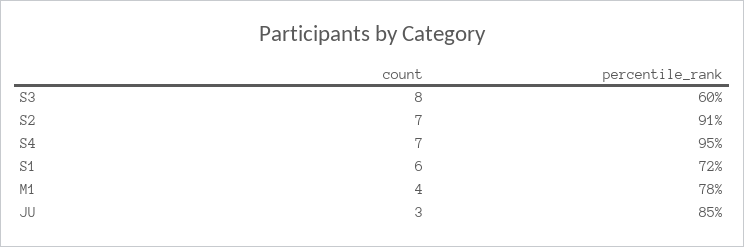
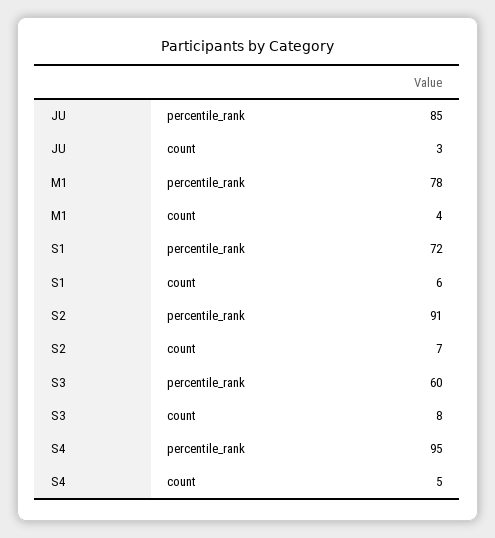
  {
    "count": {
      "S3": 8,
      "S2": 7,
-     "S4": 7,
+     "S4": 5,
      "S1": 6,
      "M1": 4,
      "JU": 3
    },
    "percentile_rank": {
      "S3": 60,
      "S2": 91,
      "S4": 95,
      "S1": 72,
      "M1": 78,
      "JU": 85
    }
  }

